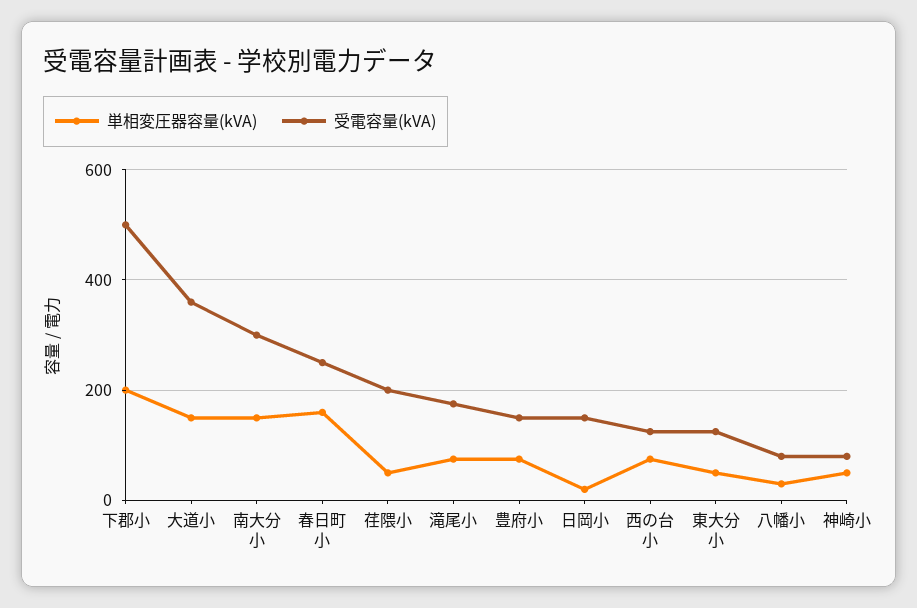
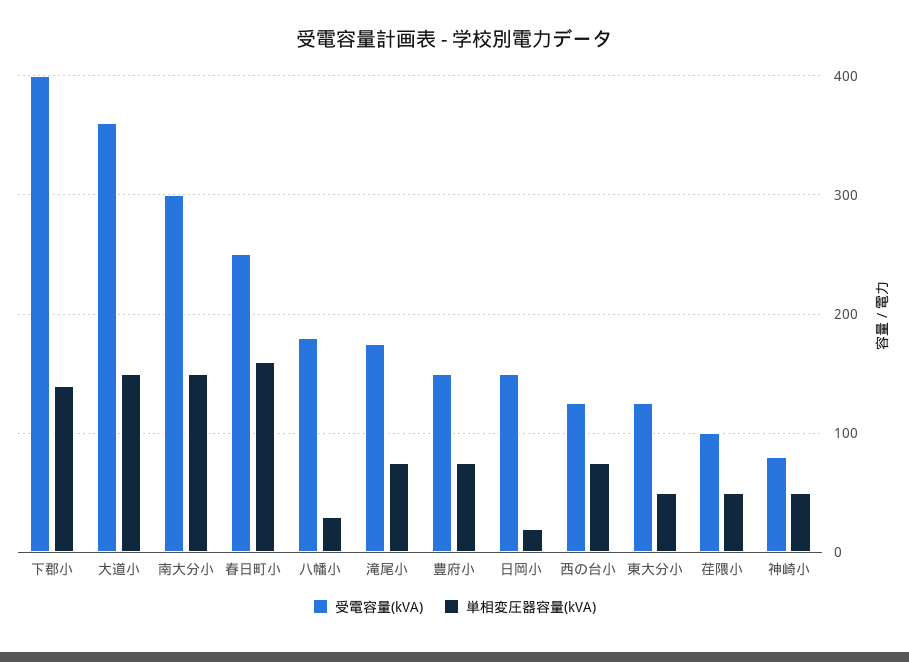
  {
    "単相変圧器容量(kVA)": {
-     "下郡小": 200,
+     "下郡小": 140,
      "大道小": 150,
      "南大分小": 150,
      "春日町小": 160,
      "荏隈小": 50,
      "滝尾小": 80,
      "豊府小": 80,
      "日岡小": 20,
      "西の台小": 80,
      "東大分小": 50,
      "八幡小": 30,
      "神崎小": 50
    },
    "受電容量(kVA)": {
-     "下郡小": 500,
+     "下郡小": 400,
      "大道小": 360,
      "南大分小": 300,
      "春日町小": 250,
-     "荏隈小": 200,
+     "荏隈小": 100,
      "滝尾小": 180,
      "豊府小": 150,
      "日岡小": 150,
      "西の台小": 130,
      "東大分小": 130,
-     "八幡小": 80,
+     "八幡小": 180,
      "神崎小": 80
    }
  }

